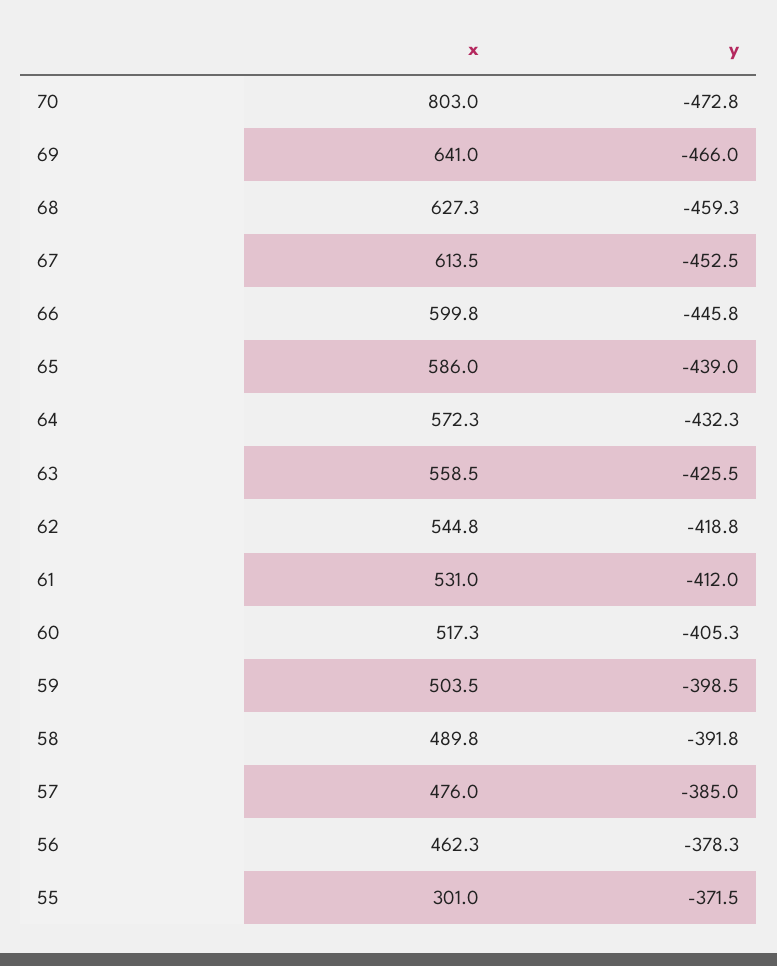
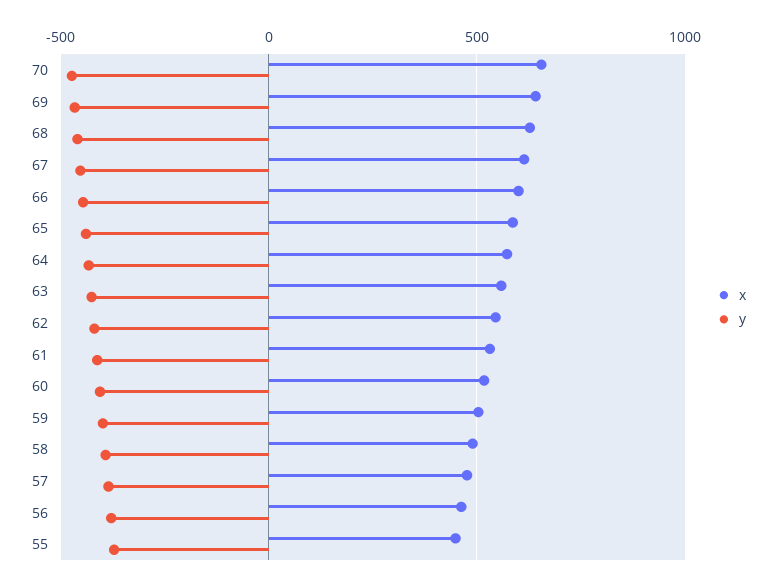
  {
    "x": {
-     "70": 803,
+     "70": 650,
      "69": 641,
      "68": 627.3,
      "67": 613.5,
      "66": 599.8,
      "65": 586,
      "64": 572.3,
      "63": 558.5,
      "62": 544.8,
      "61": 531,
      "60": 517.3,
      "59": 503.5,
      "58": 489.8,
      "57": 476,
      "56": 462.3,
-     "55": 301
+     "55": 450
    },
    "y": {
      "70": -472.8,
      "69": -466,
      "68": -459.3,
      "67": -452.5,
      "66": -445.8,
      "65": -439,
      "64": -432.3,
      "63": -425.5,
      "62": -418.8,
      "61": -412,
      "60": -405.3,
      "59": -398.5,
      "58": -391.8,
      "57": -385,
      "56": -378.3,
      "55": -371.5
    }
  }

